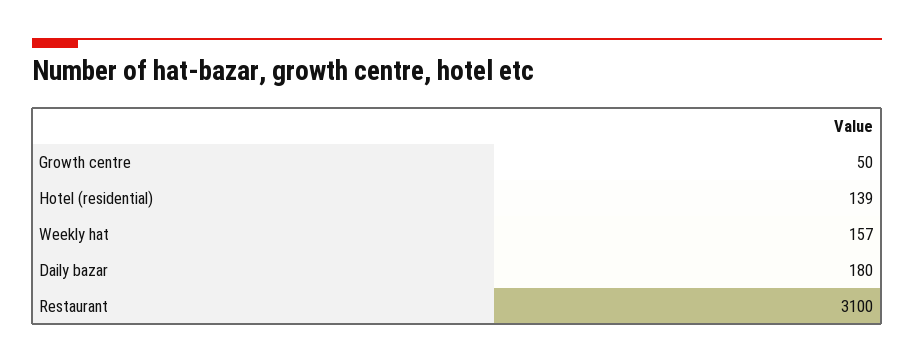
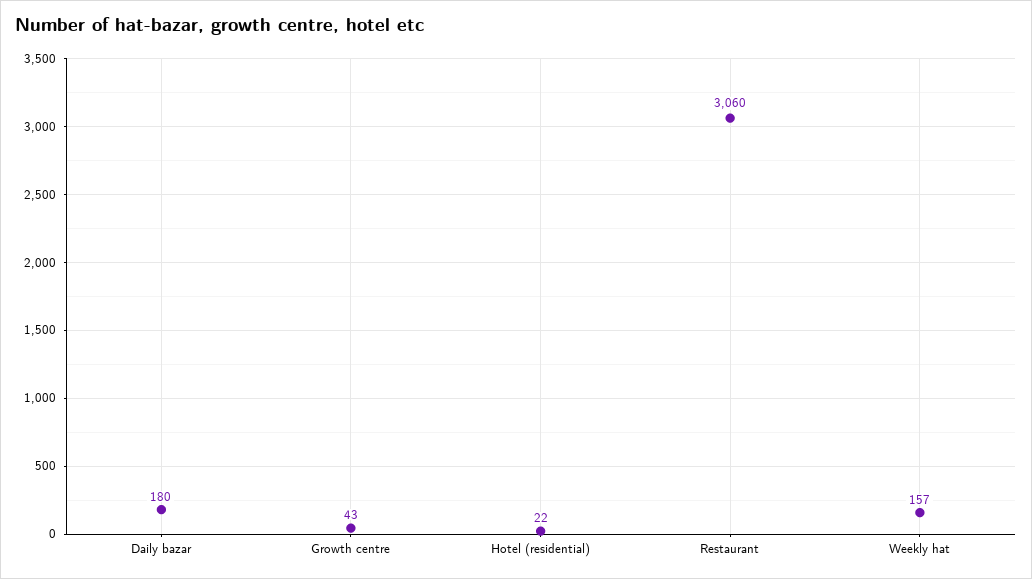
  {
-   "Growth centre": 50,
+   "Growth centre": 43,
-   "Hotel (residential)": 139,
+   "Hotel (residential)": 22,
    "Weekly hat": 157,
    "Daily bazar": 180,
-   "Restaurant": 3100
+   "Restaurant": 3060
  }

